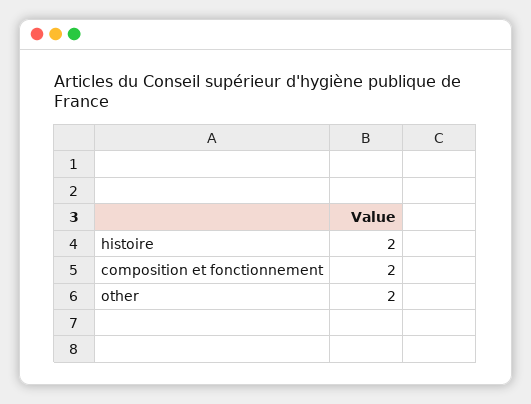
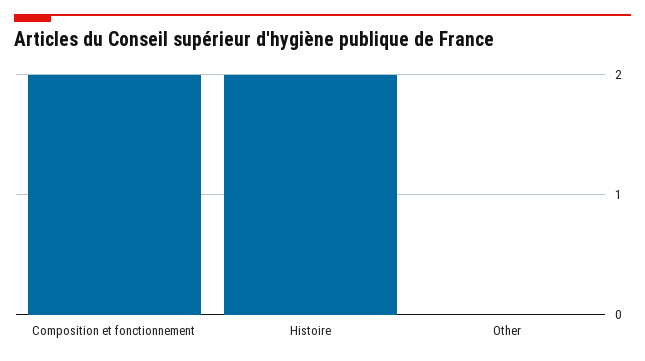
  {
    "histoire": 2,
    "composition et fonctionnement": 2,
-   "other": 2
+   "other": 0
  }

